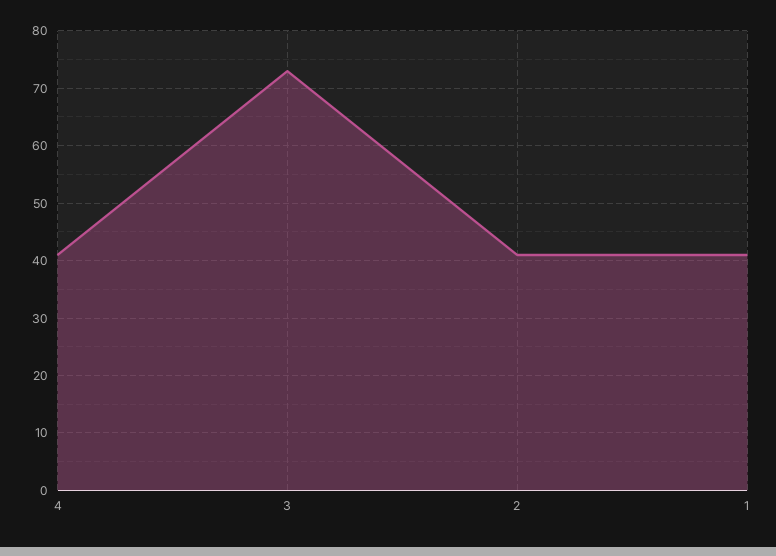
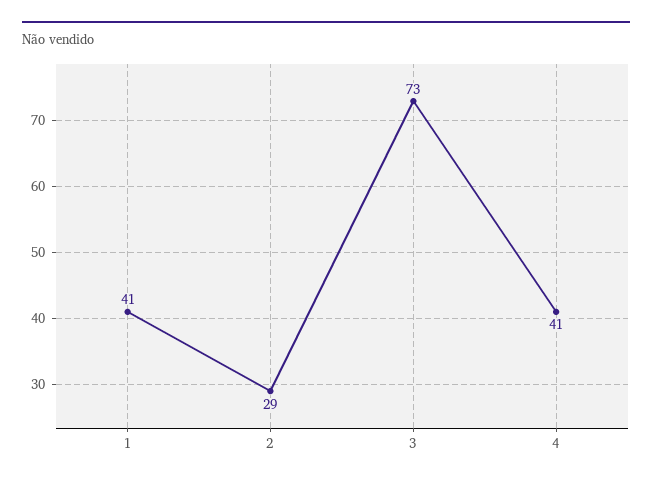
  {
    "4": 41,
    "3": 73,
-   "2": 40,
+   "2": 29,
    "1": 41
  }

